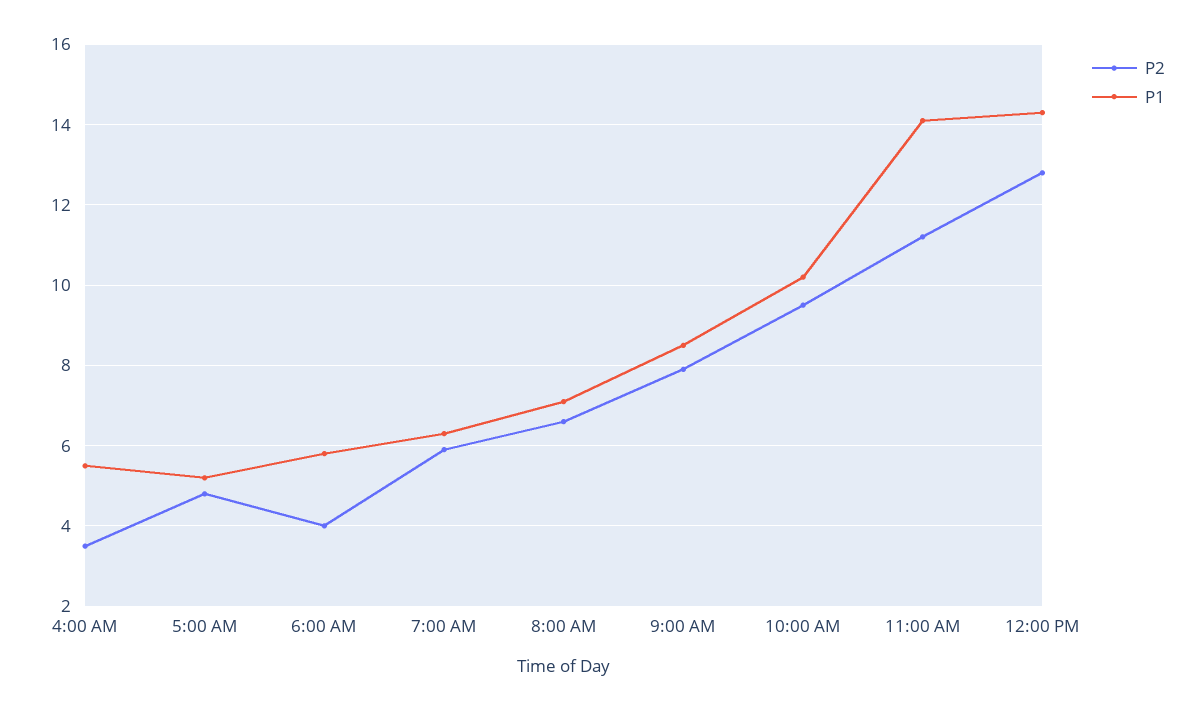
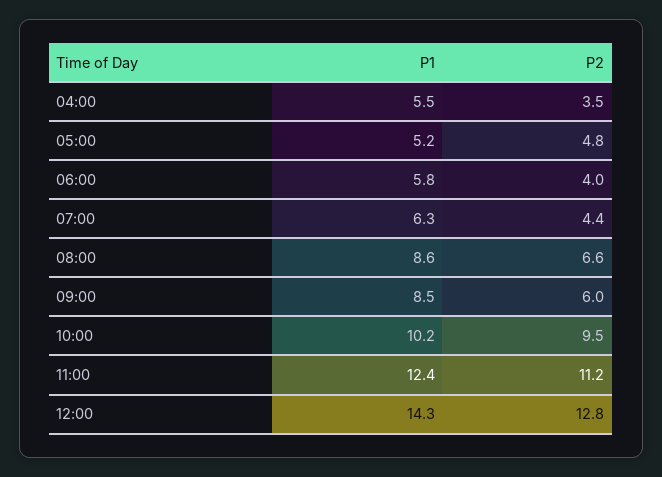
  {
    "P2": {
      "4:00 AM": 3.5,
      "5:00 AM": 4.8,
      "6:00 AM": 4,
-     "7:00 AM": 6,
+     "7:00 AM": 4.4,
      "8:00 AM": 6.6,
-     "9:00 AM": 8,
+     "9:00 AM": 6,
      "10:00 AM": 9.5,
      "11:00 AM": 11.2,
      "12:00 PM": 12.8
    },
    "P1": {
      "4:00 AM": 5.5,
      "5:00 AM": 5.2,
      "6:00 AM": 5.8,
      "7:00 AM": 6.3,
-     "8:00 AM": 7,
+     "8:00 AM": 8.6,
      "9:00 AM": 8.5,
      "10:00 AM": 10.2,
-     "11:00 AM": 14,
+     "11:00 AM": 12.4,
      "12:00 PM": 14.3
    }
  }

